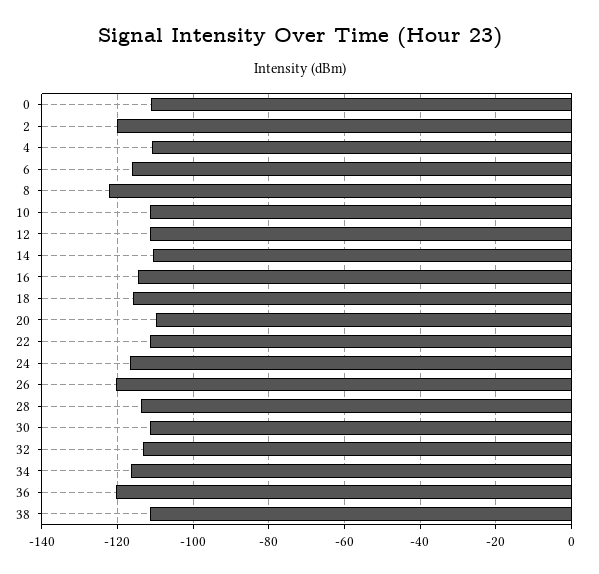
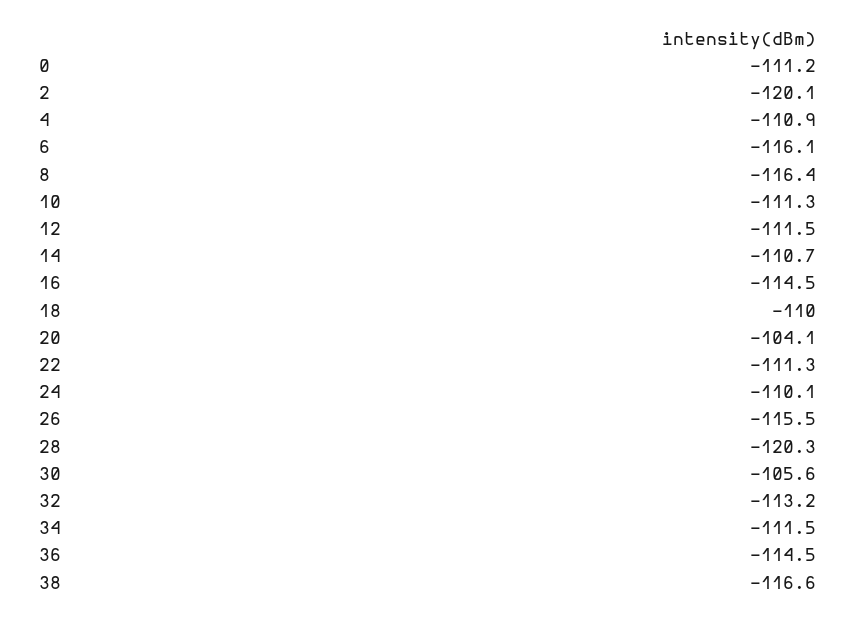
  {
    "0": -111.2,
    "2": -120.1,
    "4": -110.9,
    "6": -116.1,
-   "8": -122,
+   "8": -116.4,
    "10": -111.3,
    "12": -111.5,
    "14": -110.7,
    "16": -114.5,
-   "18": -116,
+   "18": -110,
-   "20": -110,
+   "20": -104.1,
    "22": -111.3,
-   "24": -116,
+   "24": -110.1,
-   "26": -120,
+   "26": -115.5,
-   "28": -114,
+   "28": -120.3,
-   "30": -112,
+   "30": -105.6,
    "32": -113.2,
-   "34": -116,
+   "34": -111.5,
-   "36": -120,
+   "36": -114.5,
-   "38": -112
+   "38": -116.6
  }

